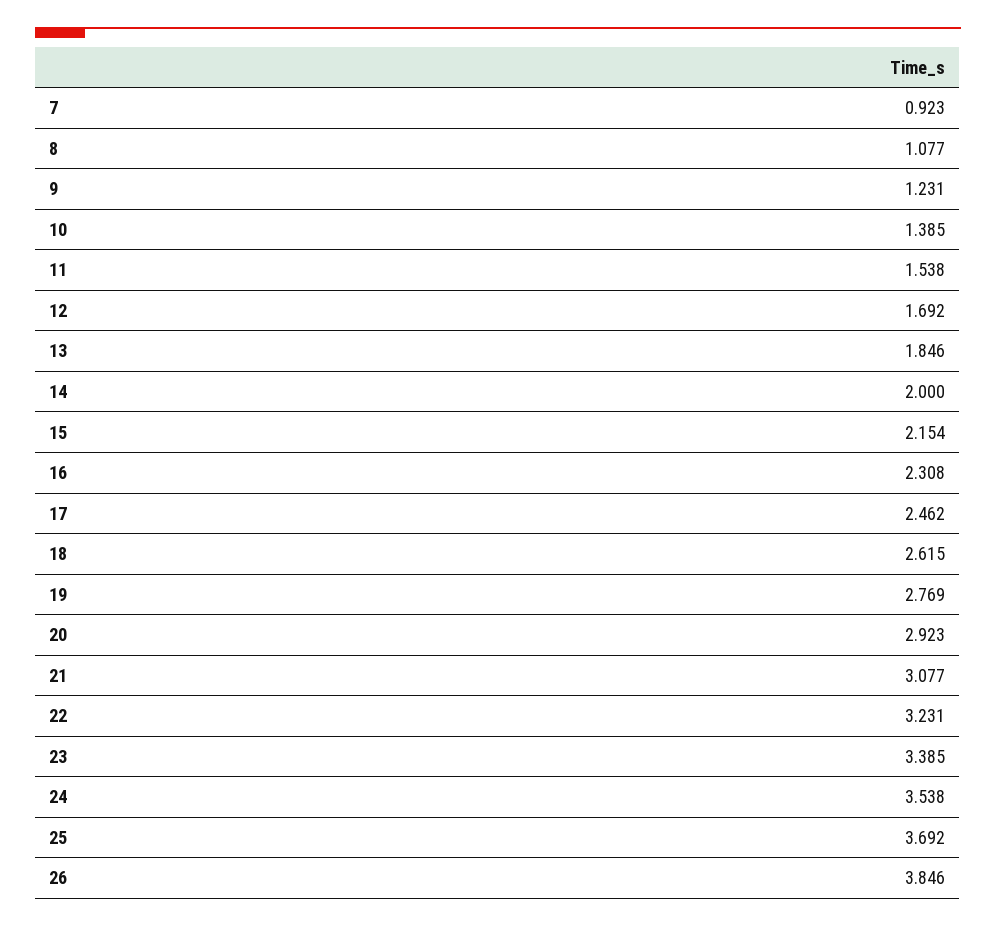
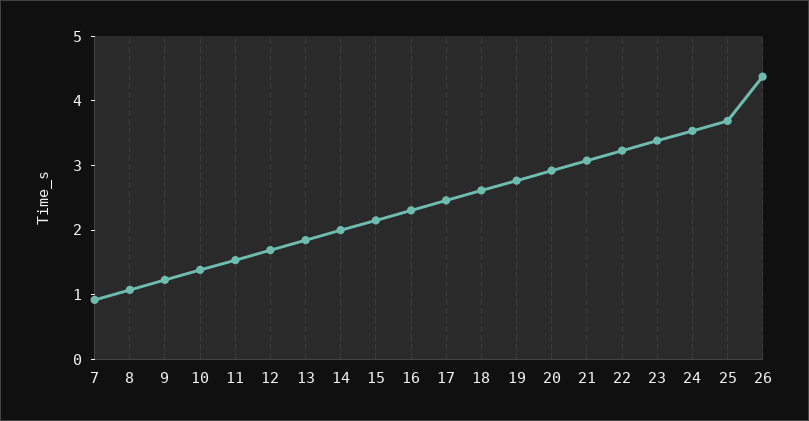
  {
    "7": 0.923,
    "8": 1.077,
    "9": 1.231,
    "10": 1.385,
    "11": 1.538,
    "12": 1.692,
    "13": 1.846,
    "14": 2,
    "15": 2.154,
    "16": 2.308,
    "17": 2.462,
    "18": 2.615,
    "19": 2.769,
    "20": 2.923,
    "21": 3.077,
    "22": 3.231,
    "23": 3.385,
    "24": 3.538,
    "25": 3.692,
-   "26": 3.846
+   "26": 4.4
  }

